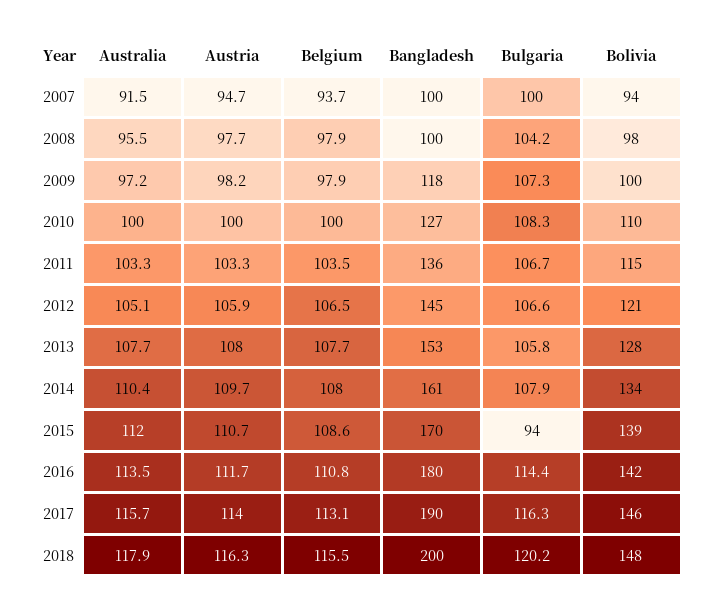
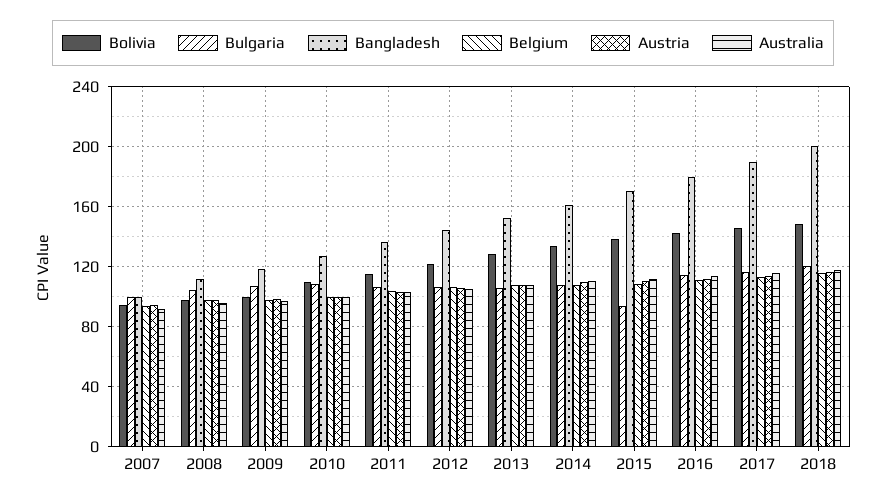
  {
    "Australia": {
      "2007": 91.5,
      "2008": 95.5,
      "2009": 97.2,
      "2010": 100,
      "2011": 103.3,
      "2012": 105.1,
      "2013": 107.7,
      "2014": 110.4,
      "2015": 112,
      "2016": 113.5,
      "2017": 115.7,
      "2018": 117.9
    },
    "Austria": {
      "2007": 94.7,
      "2008": 97.7,
      "2009": 98.2,
      "2010": 100,
      "2011": 103.3,
      "2012": 105.9,
      "2013": 108,
      "2014": 109.7,
      "2015": 110.7,
      "2016": 111.7,
      "2017": 114,
      "2018": 116.3
    },
    "Belgium": {
      "2007": 93.7,
      "2008": 97.9,
      "2009": 97.9,
      "2010": 100,
      "2011": 103.5,
      "2012": 106.5,
      "2013": 107.7,
      "2014": 108,
      "2015": 108.6,
      "2016": 110.8,
      "2017": 113.1,
      "2018": 115.5
    },
    "Bangladesh": {
      "2007": 100,
-     "2008": 100,
+     "2008": 110,
      "2009": 118,
      "2010": 127,
      "2011": 136,
      "2012": 145,
      "2013": 153,
      "2014": 161,
      "2015": 170,
      "2016": 180,
      "2017": 190,
      "2018": 200
    },
    "Bulgaria": {
      "2007": 100,
      "2008": 104.2,
      "2009": 107.3,
      "2010": 108.3,
      "2011": 106.7,
      "2012": 106.6,
      "2013": 105.8,
      "2014": 107.9,
      "2015": 94,
      "2016": 114.4,
      "2017": 116.3,
      "2018": 120.2
    },
    "Bolivia": {
      "2007": 94,
      "2008": 98,
      "2009": 100,
      "2010": 110,
      "2011": 115,
      "2012": 121,
      "2013": 128,
      "2014": 134,
      "2015": 139,
      "2016": 142,
      "2017": 146,
      "2018": 148
    }
  }

